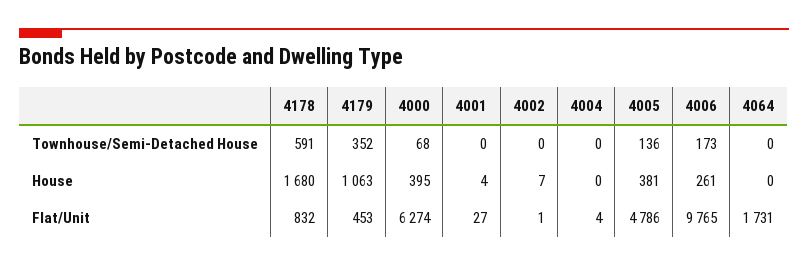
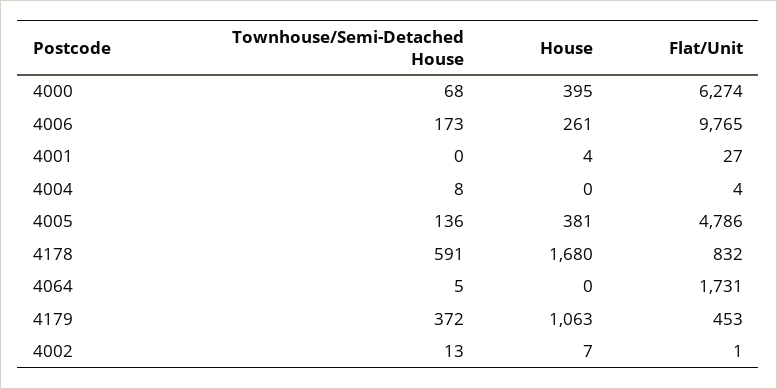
  {
    "4178": {
      "Townhouse/Semi-Detached House": 591,
      "House": 1680,
      "Flat/Unit": 832
    },
    "4179": {
-     "Townhouse/Semi-Detached House": 352,
+     "Townhouse/Semi-Detached House": 372,
      "House": 1063,
      "Flat/Unit": 453
    },
    "4000": {
      "Townhouse/Semi-Detached House": 68,
      "House": 395,
      "Flat/Unit": 6274
    },
    "4001": {
      "Townhouse/Semi-Detached House": 0,
      "House": 4,
      "Flat/Unit": 27
    },
    "4002": {
-     "Townhouse/Semi-Detached House": 0,
+     "Townhouse/Semi-Detached House": 13,
      "House": 7,
      "Flat/Unit": 1
    },
    "4004": {
-     "Townhouse/Semi-Detached House": 0,
+     "Townhouse/Semi-Detached House": 8,
      "House": 0,
      "Flat/Unit": 4
    },
    "4005": {
      "Townhouse/Semi-Detached House": 136,
      "House": 381,
      "Flat/Unit": 4786
    },
    "4006": {
      "Townhouse/Semi-Detached House": 173,
      "House": 261,
      "Flat/Unit": 9765
    },
    "4064": {
-     "Townhouse/Semi-Detached House": 0,
+     "Townhouse/Semi-Detached House": 5,
      "House": 0,
      "Flat/Unit": 1731
    }
  }

